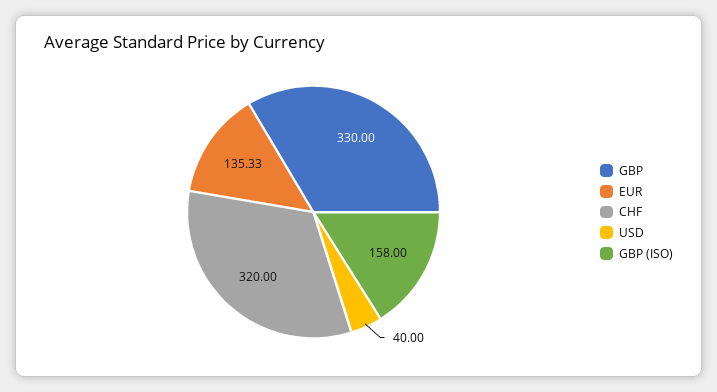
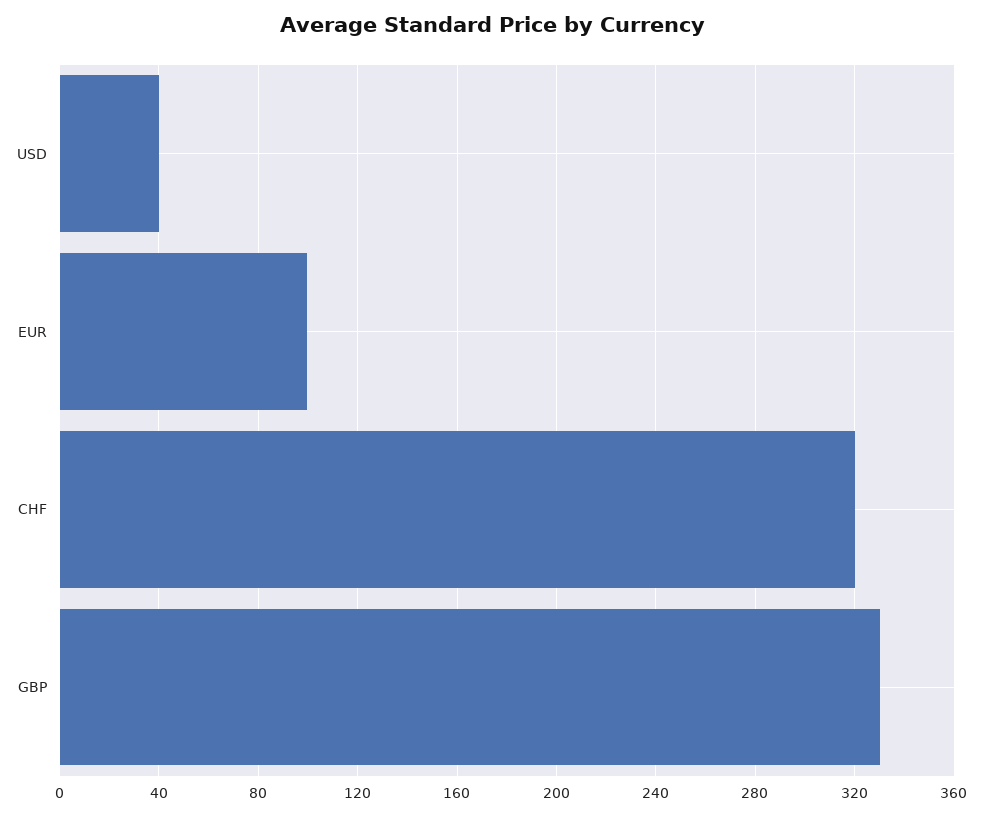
  {
    "GBP": 330,
-   "EUR": 135.33,
+   "EUR": 100,
    "CHF": 320,
-   "USD": 40,
+   "USD": 40
-   "GBP (ISO)": 158
  }

